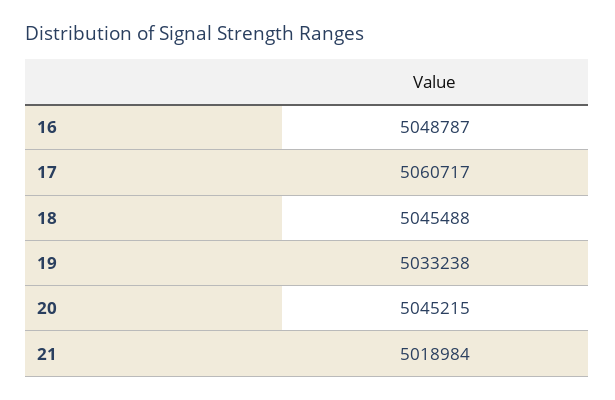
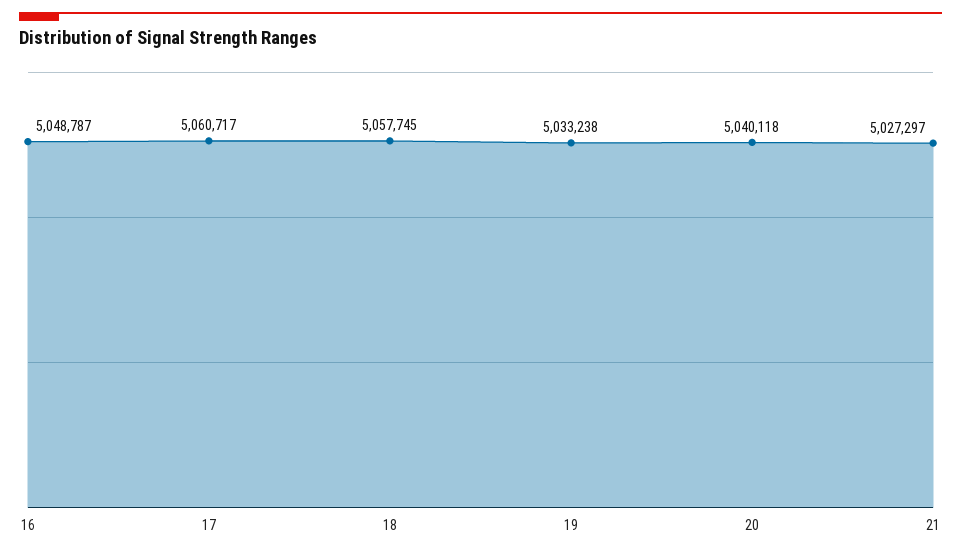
  {
    "16": 5048787,
    "17": 5060717,
-   "18": 5045488,
+   "18": 5057745,
    "19": 5033238,
-   "20": 5045215,
+   "20": 5040118,
-   "21": 5018984
+   "21": 5027297
  }

